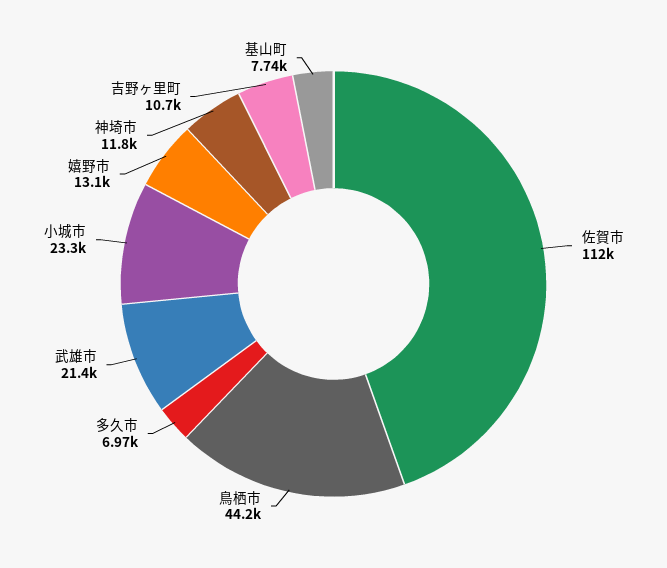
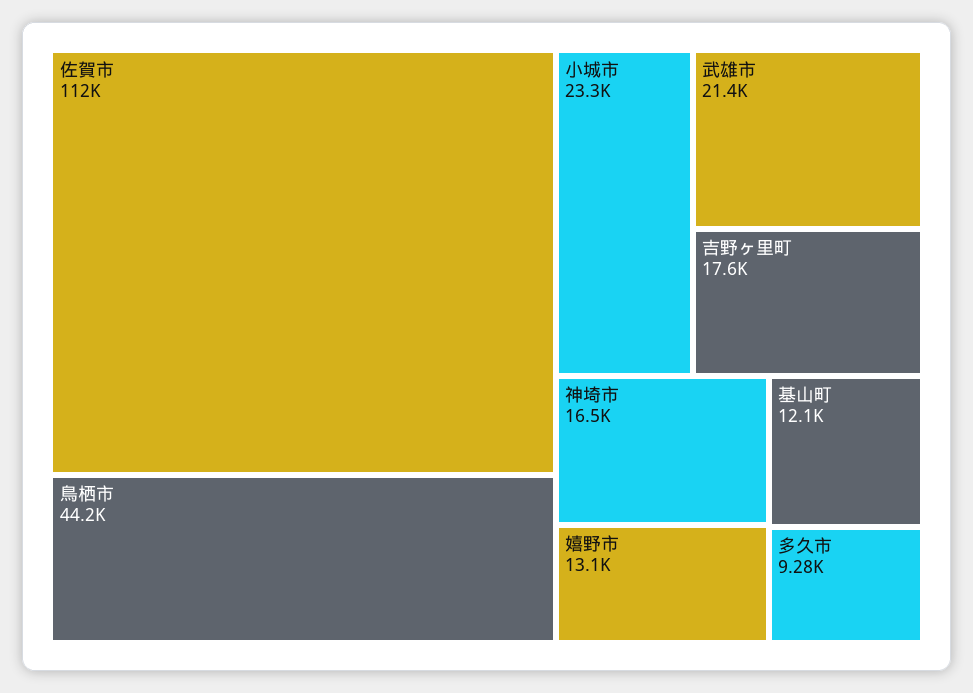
  {
    "佐賀市": 112000,
    "鳥栖市": 44200,
-   "多久市": 6970,
+   "多久市": 9280,
    "武雄市": 21400,
    "小城市": 23300,
    "嬉野市": 13100,
-   "神埼市": 11800,
+   "神埼市": 16500,
-   "吉野ヶ里町": 10700,
+   "吉野ヶ里町": 17600,
-   "基山町": 7740
+   "基山町": 12100
  }

